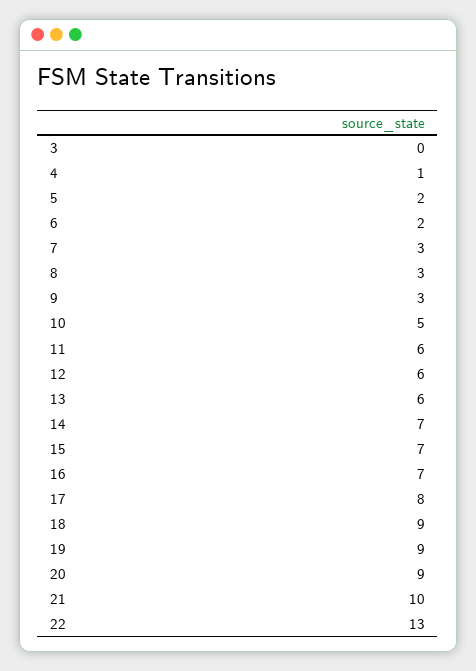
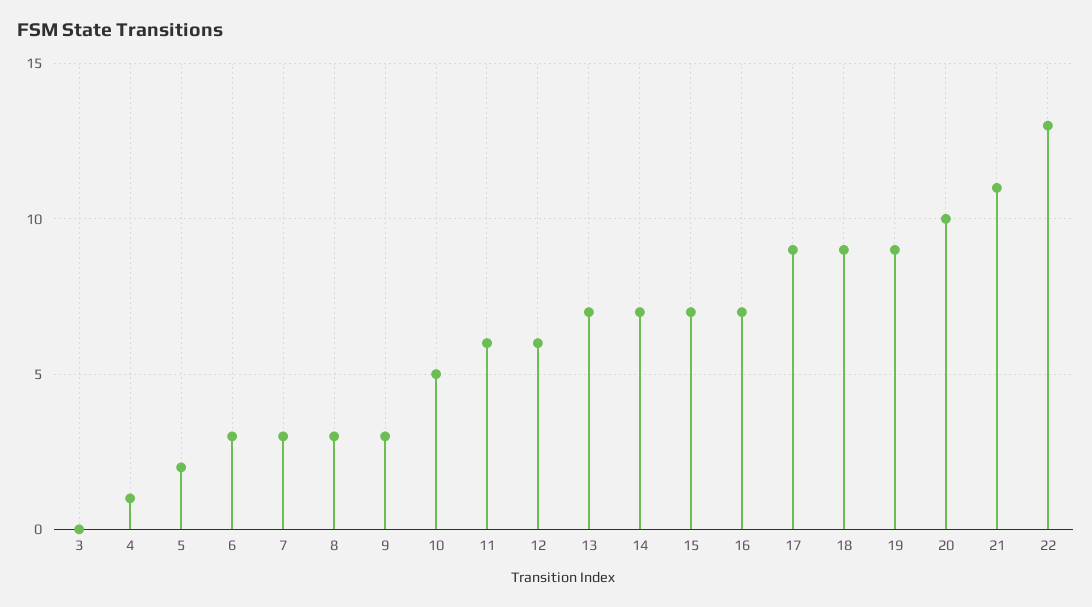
  {
    "3": 0,
    "4": 1,
    "5": 2,
-   "6": 2,
+   "6": 3,
    "7": 3,
    "8": 3,
    "9": 3,
    "10": 5,
    "11": 6,
    "12": 6,
-   "13": 6,
+   "13": 7,
    "14": 7,
    "15": 7,
    "16": 7,
-   "17": 8,
+   "17": 9,
    "18": 9,
    "19": 9,
-   "20": 9,
+   "20": 10,
-   "21": 10,
+   "21": 11,
    "22": 13
  }

